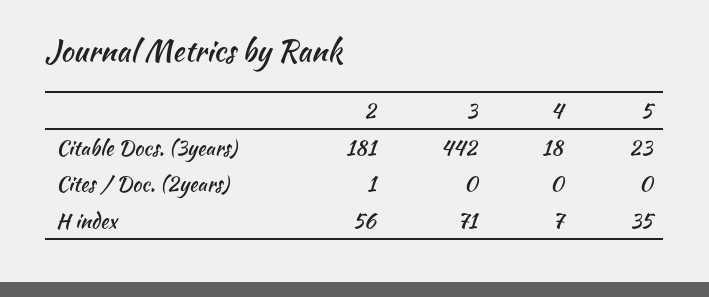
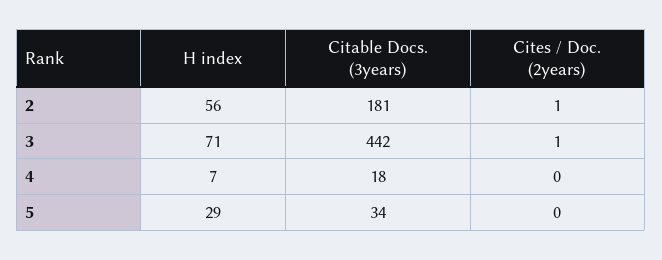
  {
    "2": {
      "Citable Docs. (3years)": 181,
      "Cites / Doc. (2years)": 1,
      "H index": 56
    },
    "3": {
      "Citable Docs. (3years)": 442,
-     "Cites / Doc. (2years)": 0,
+     "Cites / Doc. (2years)": 1,
      "H index": 71
    },
    "4": {
      "Citable Docs. (3years)": 18,
      "Cites / Doc. (2years)": 0,
      "H index": 7
    },
    "5": {
-     "Citable Docs. (3years)": 23,
+     "Citable Docs. (3years)": 34,
      "Cites / Doc. (2years)": 0,
-     "H index": 35
+     "H index": 29
    }
  }

